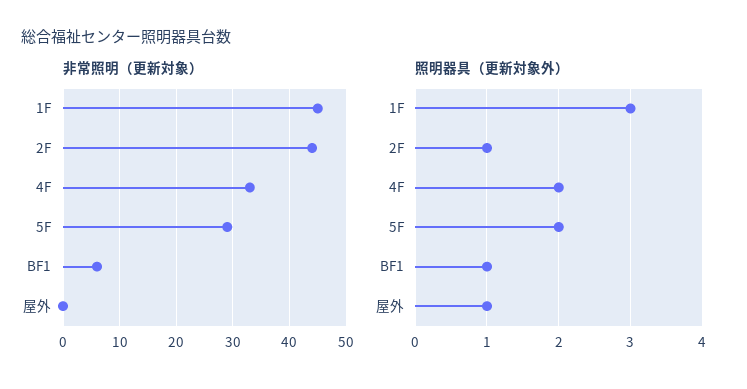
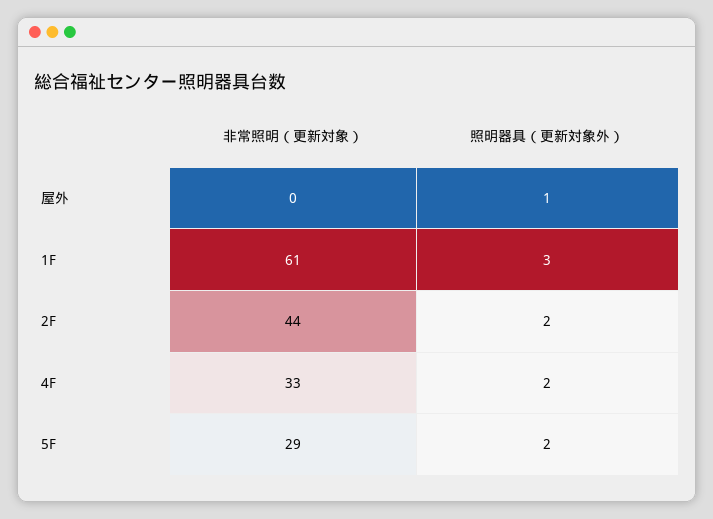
  {
    "非常照明（更新対象）": {
-     "1F": 45,
+     "1F": 61,
      "2F": 44,
      "4F": 33,
      "5F": 29,
-     "BF1": 5,
      "屋外": 0
    },
    "照明器具（更新対象外）": {
      "1F": 3,
-     "2F": 1,
+     "2F": 2,
      "4F": 2,
      "5F": 2,
-     "BF1": 1,
      "屋外": 1
    }
  }

